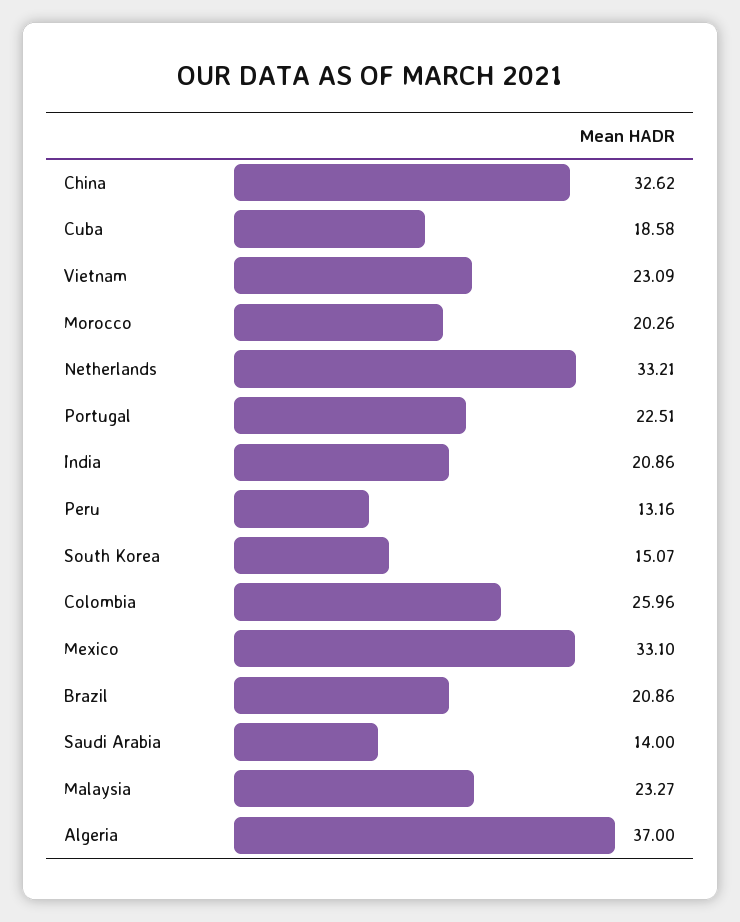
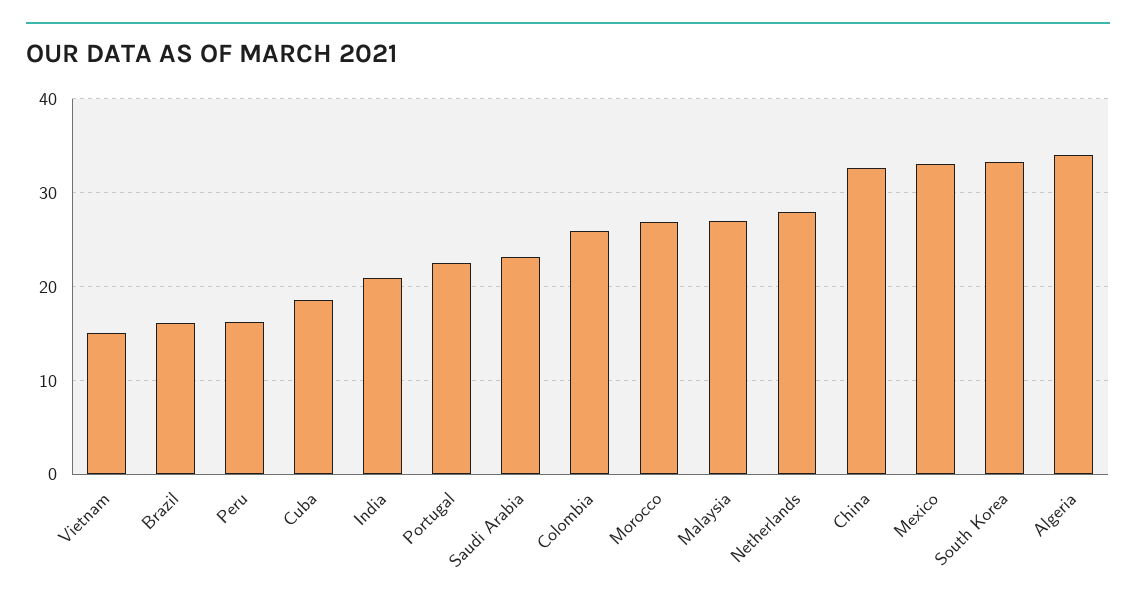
  {
    "China": 32.62,
    "Cuba": 18.58,
-   "Vietnam": 23.09,
+   "Vietnam": 15,
-   "Morocco": 20.26,
+   "Morocco": 27,
-   "Netherlands": 33.21,
+   "Netherlands": 28,
    "Portugal": 22.51,
    "India": 20.86,
-   "Peru": 13.16,
+   "Peru": 16,
-   "South Korea": 15.07,
+   "South Korea": 33,
    "Colombia": 25.96,
    "Mexico": 33.1,
-   "Brazil": 20.86,
+   "Brazil": 16,
-   "Saudi Arabia": 14,
+   "Saudi Arabia": 23,
-   "Malaysia": 23.27,
+   "Malaysia": 27,
-   "Algeria": 37
+   "Algeria": 34
  }

